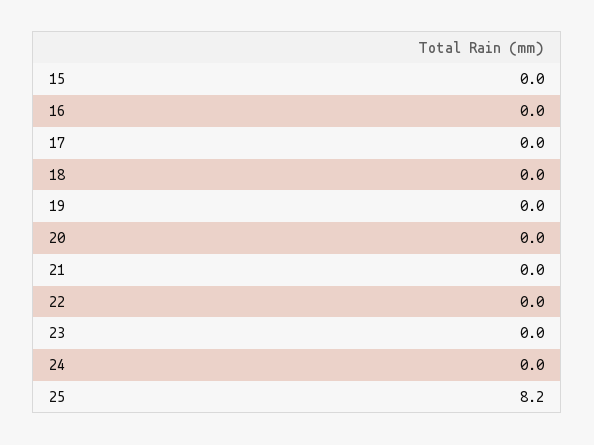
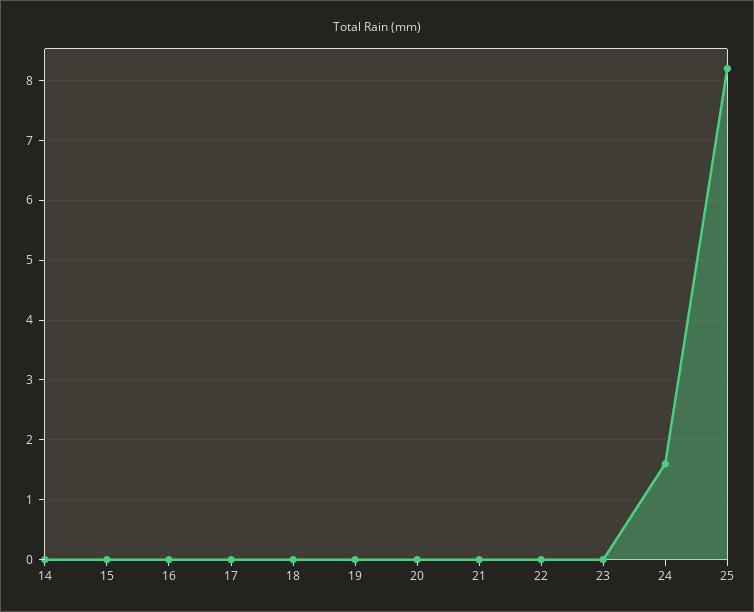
  {
    "15": 0,
    "16": 0,
    "17": 0,
    "18": 0,
    "19": 0,
    "20": 0,
    "21": 0,
    "22": 0,
    "23": 0,
-   "24": 0,
+   "24": 1.5,
-   "25": 8.2
+   "25": 8.2,
+   "14": 0
  }

